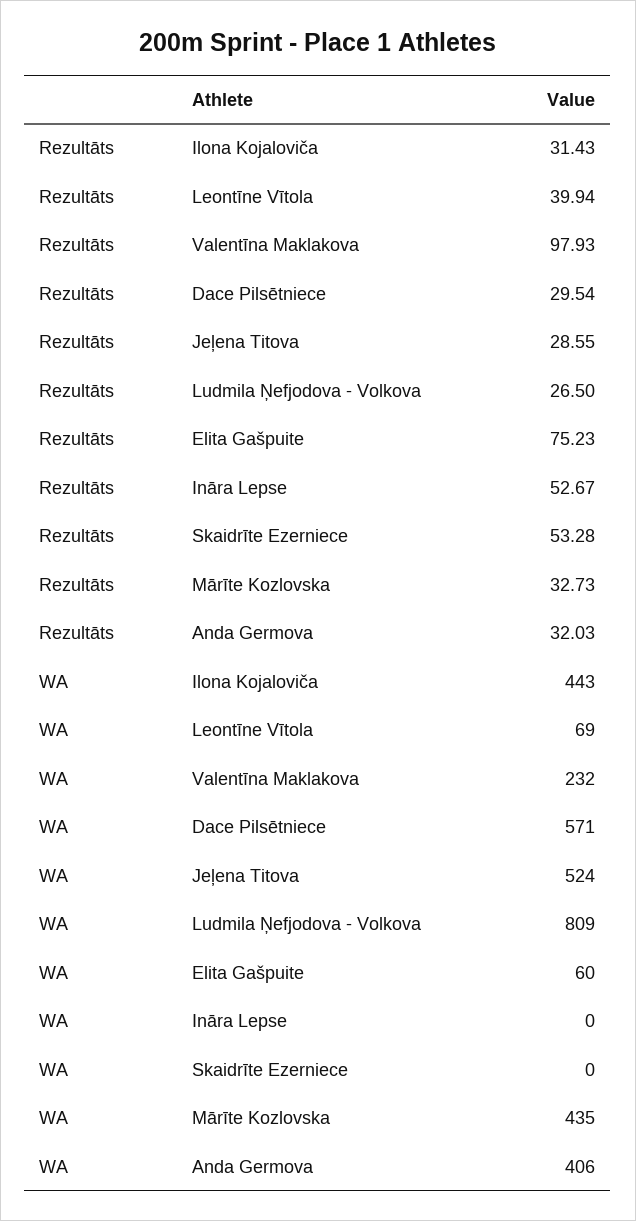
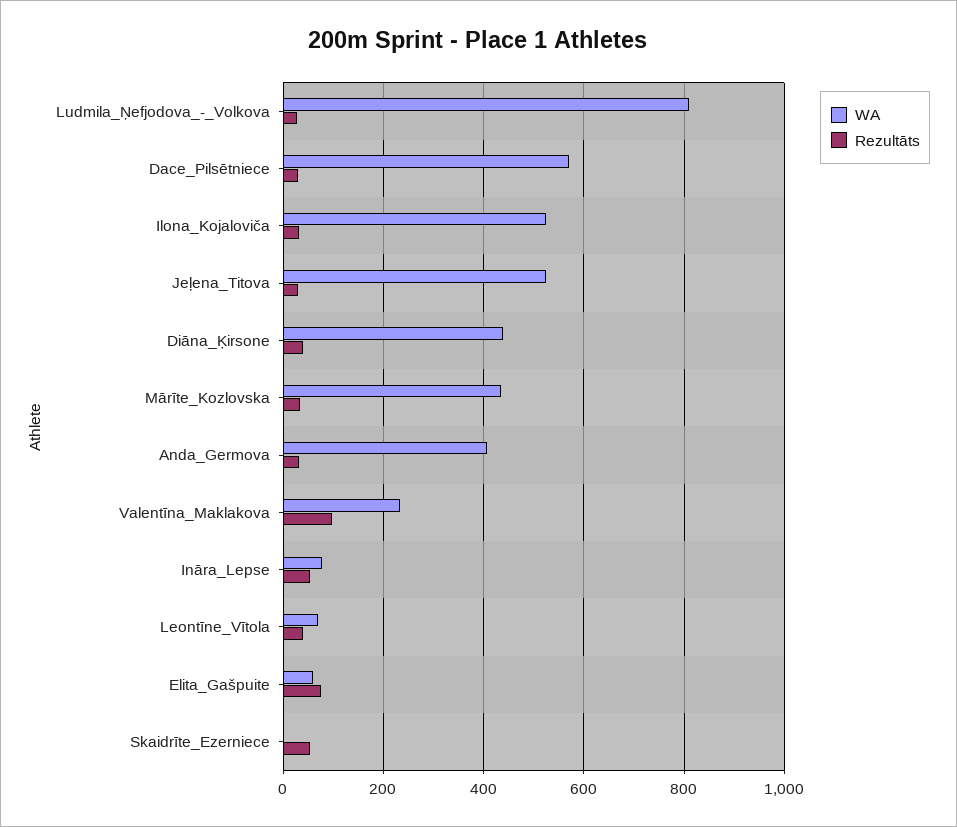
  {
    "Rezultāts": {
      "Ilona Kojaloviča": 31.43,
      "Leontīne Vītola": 39.94,
      "Valentīna Maklakova": 97.93,
      "Dace Pilsētniece": 29.54,
      "Jeļena Titova": 28.55,
      "Ludmila Ņefjodova - Volkova": 26.5,
      "Elita Gašpuite": 75.23,
      "Ināra Lepse": 52.67,
      "Skaidrīte Ezerniece": 53.28,
      "Mārīte Kozlovska": 32.73,
-     "Anda Germova": 32.03
+     "Anda Germova": 32.03,
+     "Diāna_Ķirsone": 40
    },
    "WA": {
-     "Ilona Kojaloviča": 443,
+     "Ilona Kojaloviča": 520,
      "Leontīne Vītola": 69,
      "Valentīna Maklakova": 232,
      "Dace Pilsētniece": 571,
      "Jeļena Titova": 524,
      "Ludmila Ņefjodova - Volkova": 809,
      "Elita Gašpuite": 60,
-     "Ināra Lepse": 0,
+     "Ināra Lepse": 80,
      "Skaidrīte Ezerniece": 0,
      "Mārīte Kozlovska": 435,
-     "Anda Germova": 406
+     "Anda Germova": 406,
+     "Diāna_Ķirsone": 440
    }
  }

